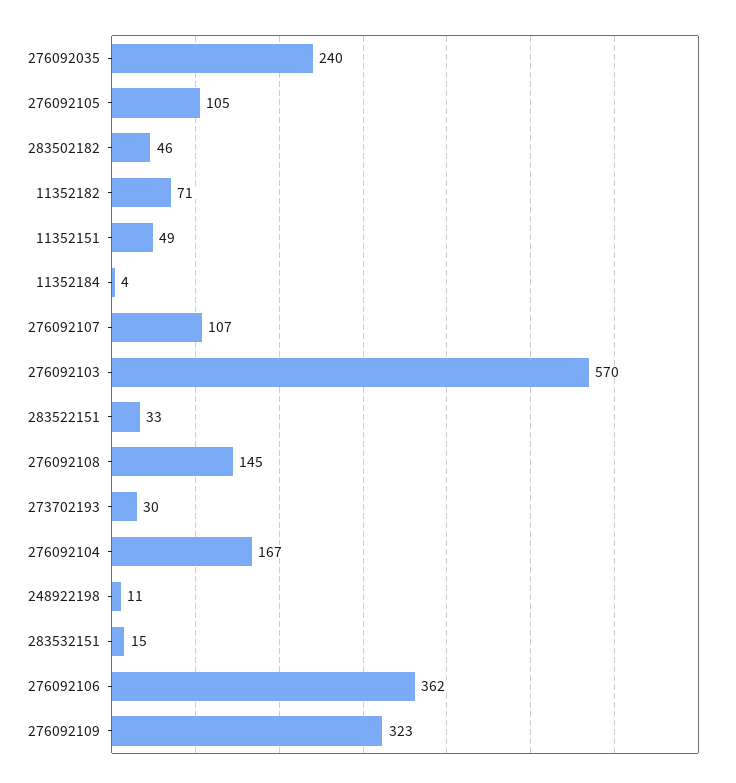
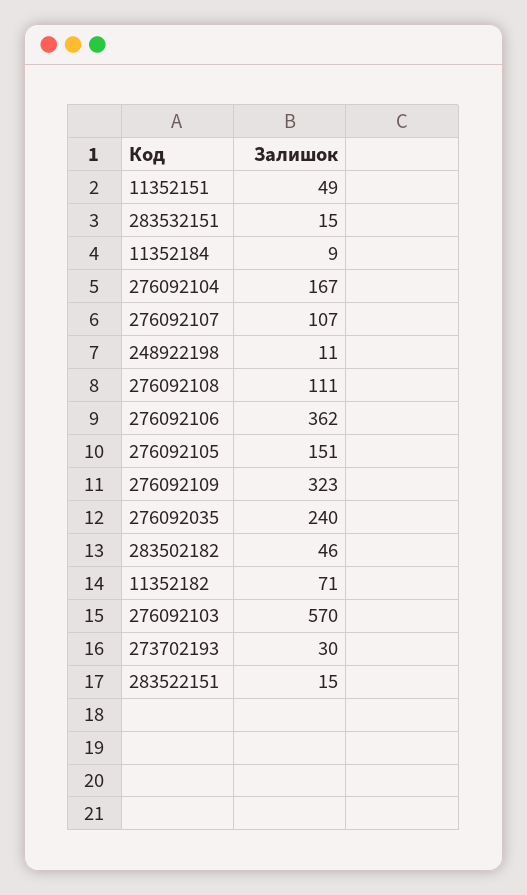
  {
    "276092035": 240,
-   "276092105": 105,
+   "276092105": 151,
    "283502182": 46,
    "11352182": 71,
    "11352151": 49,
-   "11352184": 4,
+   "11352184": 9,
    "276092107": 107,
    "276092103": 570,
-   "283522151": 33,
+   "283522151": 15,
-   "276092108": 145,
+   "276092108": 111,
    "273702193": 30,
    "276092104": 167,
    "248922198": 11,
    "283532151": 15,
    "276092106": 362,
    "276092109": 323
  }

